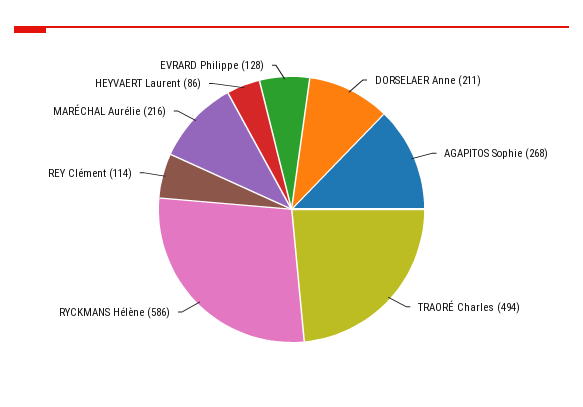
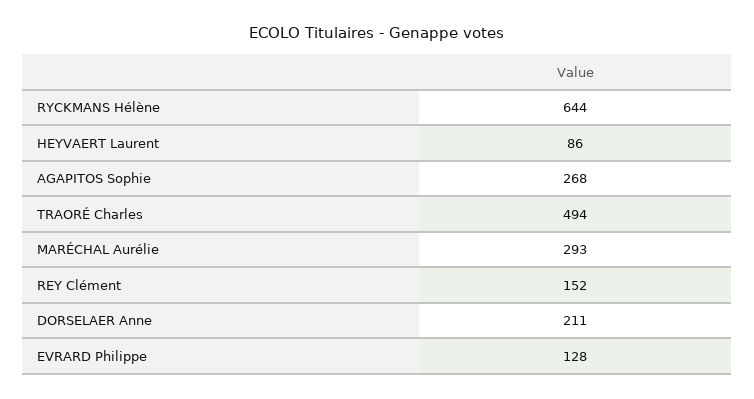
  {
    "DORSELAER Anne": 211,
    "AGAPITOS Sophie": 268,
    "TRAORÉ Charles": 494,
-   "RYCKMANS Hélène": 586,
+   "RYCKMANS Hélène": 644,
-   "REY Clément": 114,
+   "REY Clément": 152,
-   "MARÉCHAL Aurélie": 216,
+   "MARÉCHAL Aurélie": 293,
    "HEYVAERT Laurent": 86,
    "EVRARD Philippe": 128
  }

